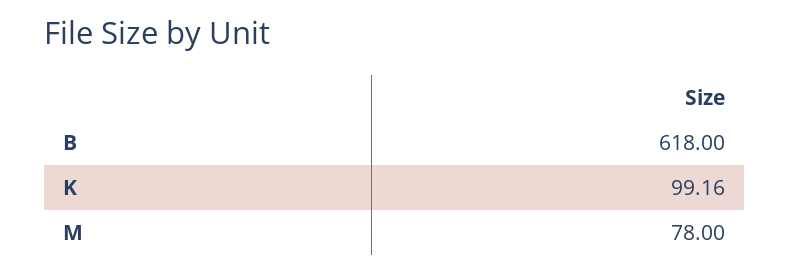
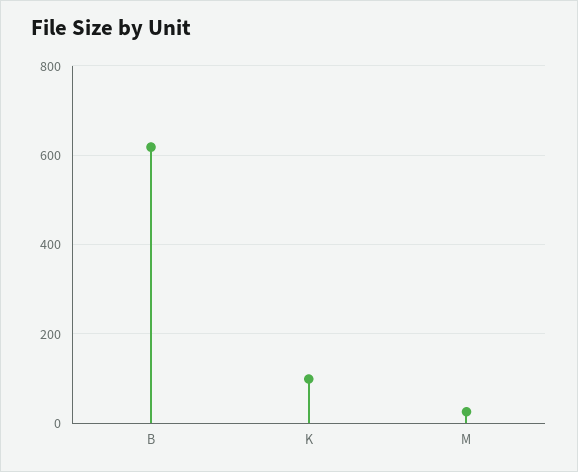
  {
    "B": 618,
    "K": 99.16,
-   "M": 78
+   "M": 20
  }

